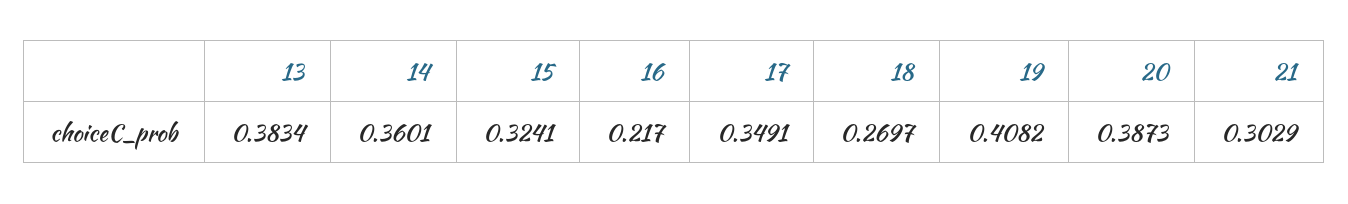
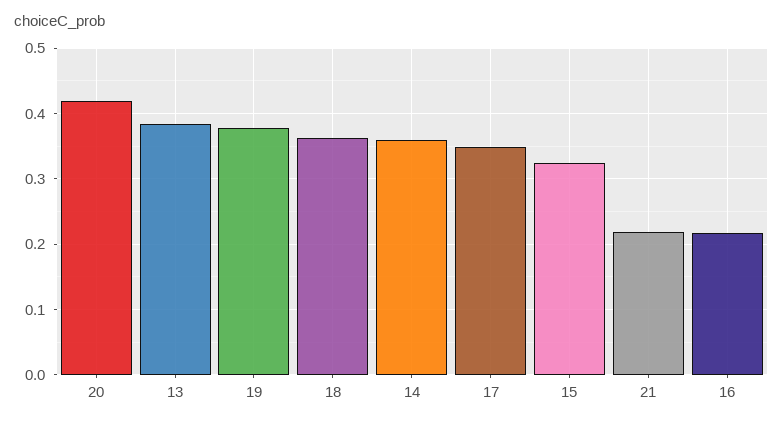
  {
    "13": 0.3834,
    "14": 0.3601,
    "15": 0.3241,
    "16": 0.217,
    "17": 0.3491,
-   "18": 0.2697,
+   "18": 0.36,
-   "19": 0.4082,
+   "19": 0.38,
-   "20": 0.3873,
+   "20": 0.42,
-   "21": 0.3029
+   "21": 0.22
  }

